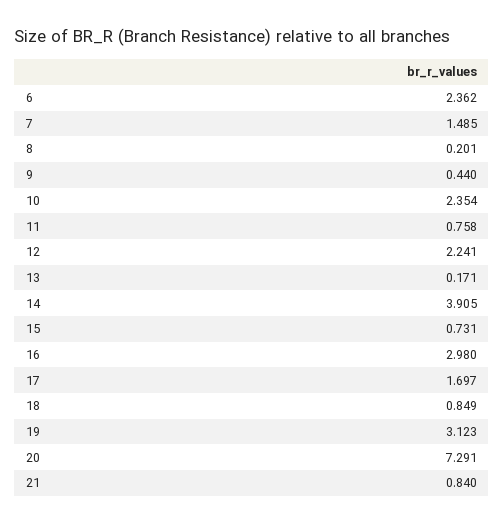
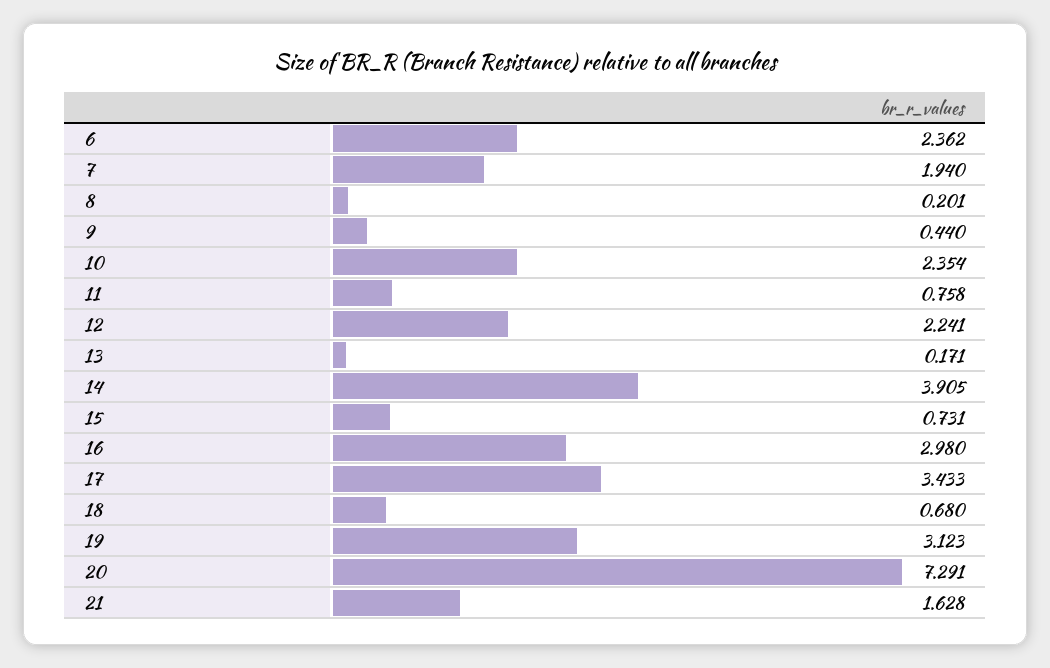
  {
    "6": 2.362,
-   "7": 1.485,
+   "7": 1.94,
    "8": 0.201,
    "9": 0.44,
    "10": 2.354,
    "11": 0.758,
    "12": 2.241,
    "13": 0.171,
    "14": 3.905,
    "15": 0.731,
    "16": 2.98,
-   "17": 1.697,
+   "17": 3.433,
-   "18": 0.849,
+   "18": 0.68,
    "19": 3.123,
    "20": 7.291,
-   "21": 0.84
+   "21": 1.628
  }

